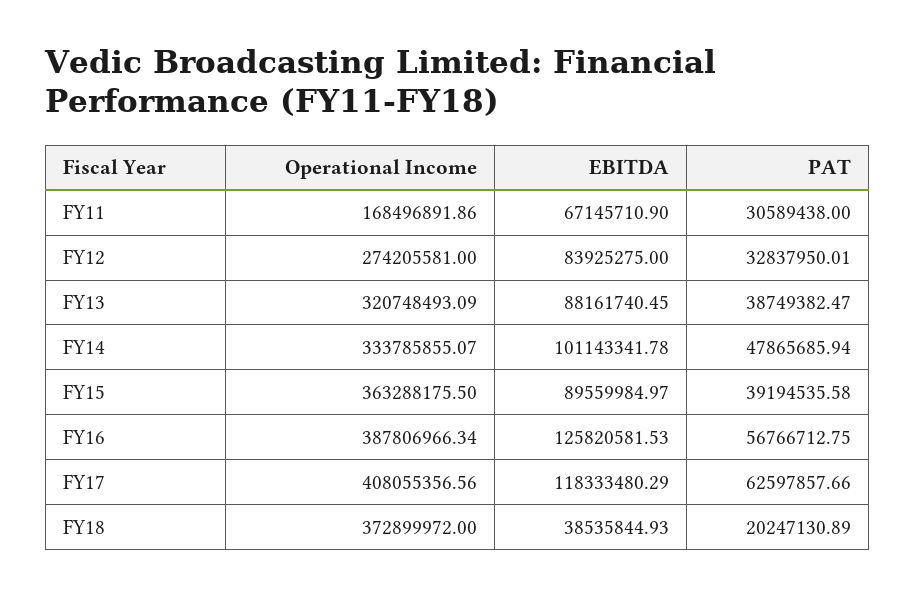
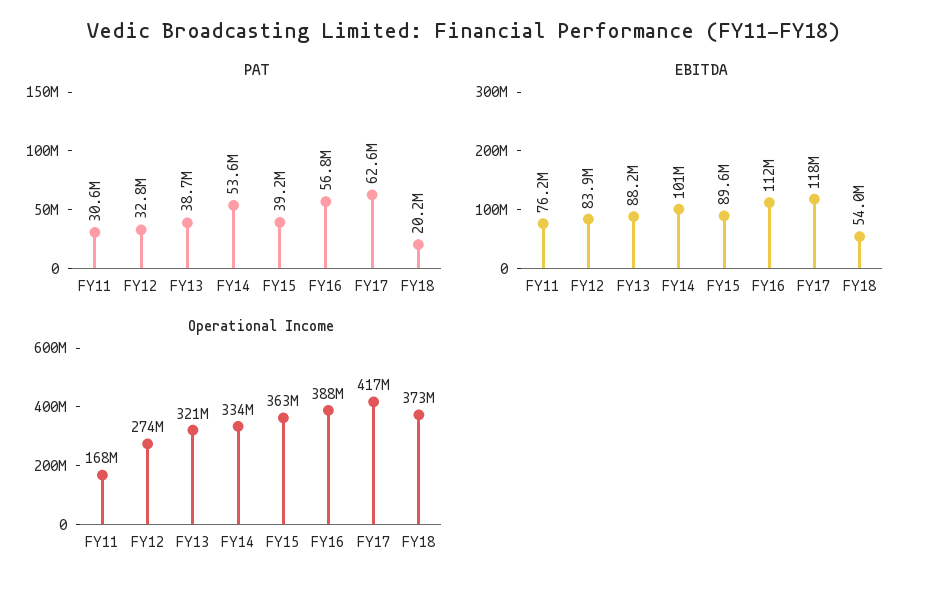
  {
    "Operational Income": {
      "FY11": 168496891.86,
      "FY12": 274205581,
      "FY13": 320748493.09,
      "FY14": 333785855.07,
      "FY15": 363288175.5,
      "FY16": 387806966.34,
-     "FY17": 408055356.56,
+     "FY17": 417000000,
      "FY18": 372899972
    },
    "EBITDA": {
-     "FY11": 67145710.9,
+     "FY11": 76200000,
      "FY12": 83925275,
      "FY13": 88161740.45,
      "FY14": 101143341.78,
      "FY15": 89559984.97,
-     "FY16": 125820581.53,
+     "FY16": 112000000,
      "FY17": 118333480.29,
-     "FY18": 38535844.93
+     "FY18": 54000000
    },
    "PAT": {
      "FY11": 30589438,
      "FY12": 32837950.01,
      "FY13": 38749382.47,
-     "FY14": 47865685.94,
+     "FY14": 53600000,
      "FY15": 39194535.58,
      "FY16": 56766712.75,
      "FY17": 62597857.66,
      "FY18": 20247130.89
    }
  }

